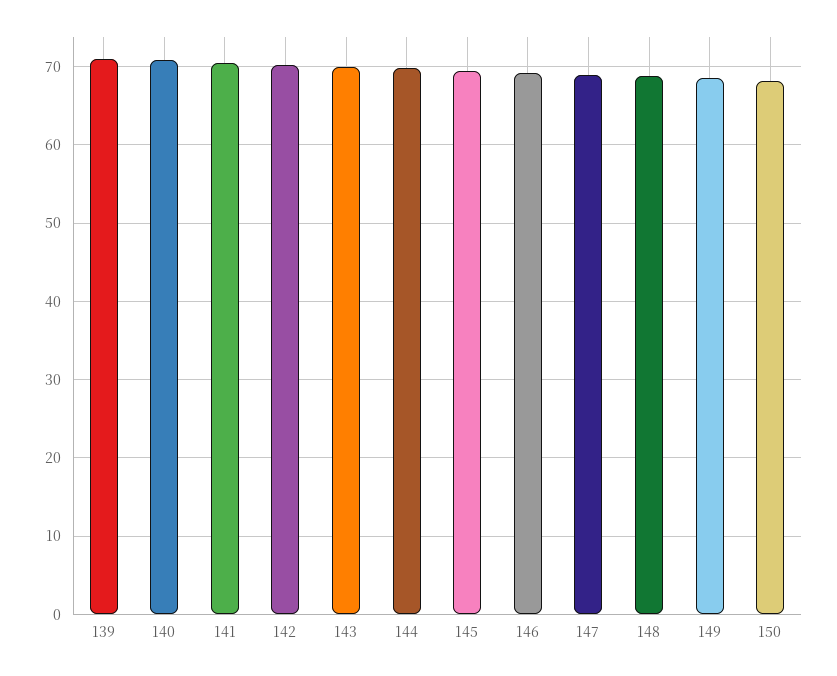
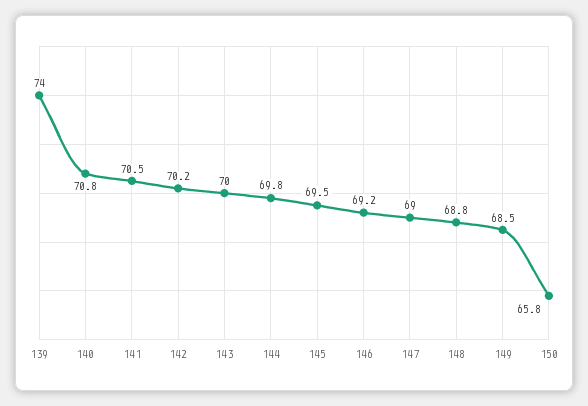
  {
-   "139": 71,
+   "139": 74,
    "140": 70.8,
    "141": 70.5,
    "142": 70.2,
    "143": 70,
    "144": 69.8,
    "145": 69.5,
    "146": 69.2,
    "147": 69,
    "148": 68.8,
    "149": 68.5,
-   "150": 68
+   "150": 65.8
  }

